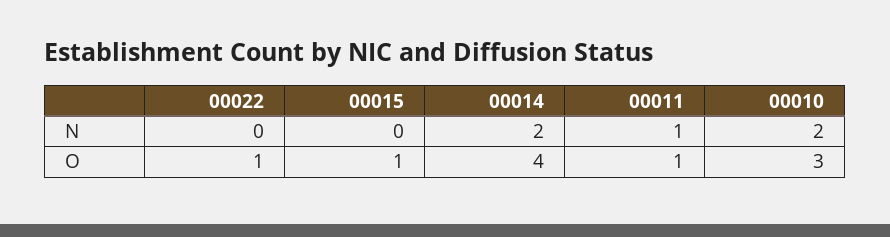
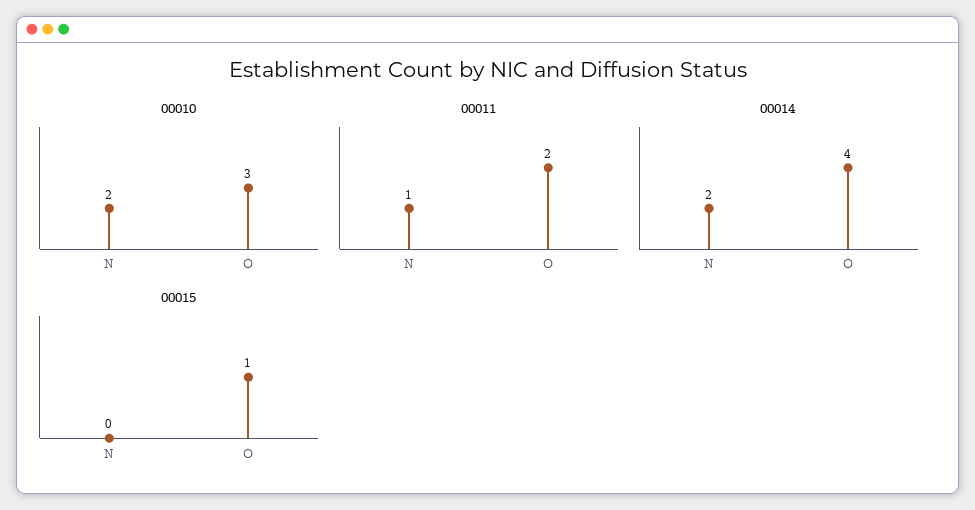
  {
-   "00022": {
-     "N": 0,
-     "O": 1
-   },
    "00015": {
      "N": 0,
      "O": 1
    },
    "00014": {
      "N": 2,
      "O": 4
    },
    "00011": {
      "N": 1,
-     "O": 1
+     "O": 2
    },
    "00010": {
      "N": 2,
      "O": 3
    }
  }

